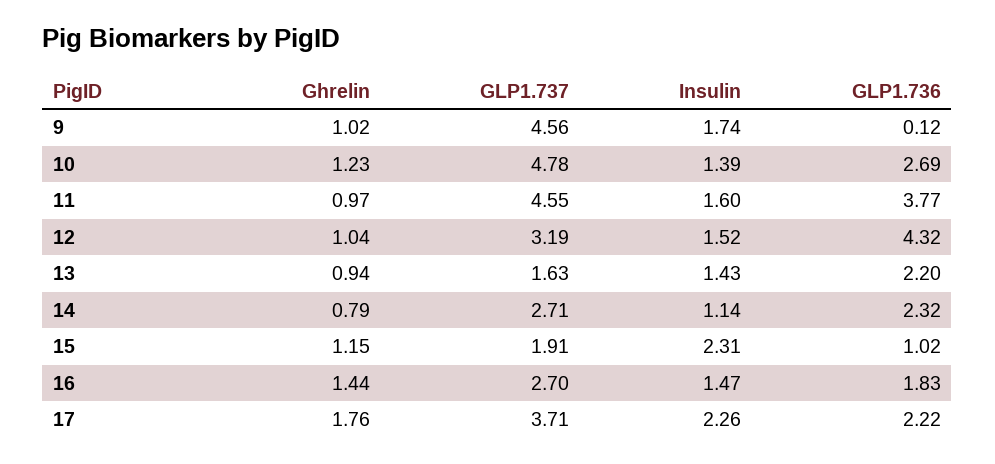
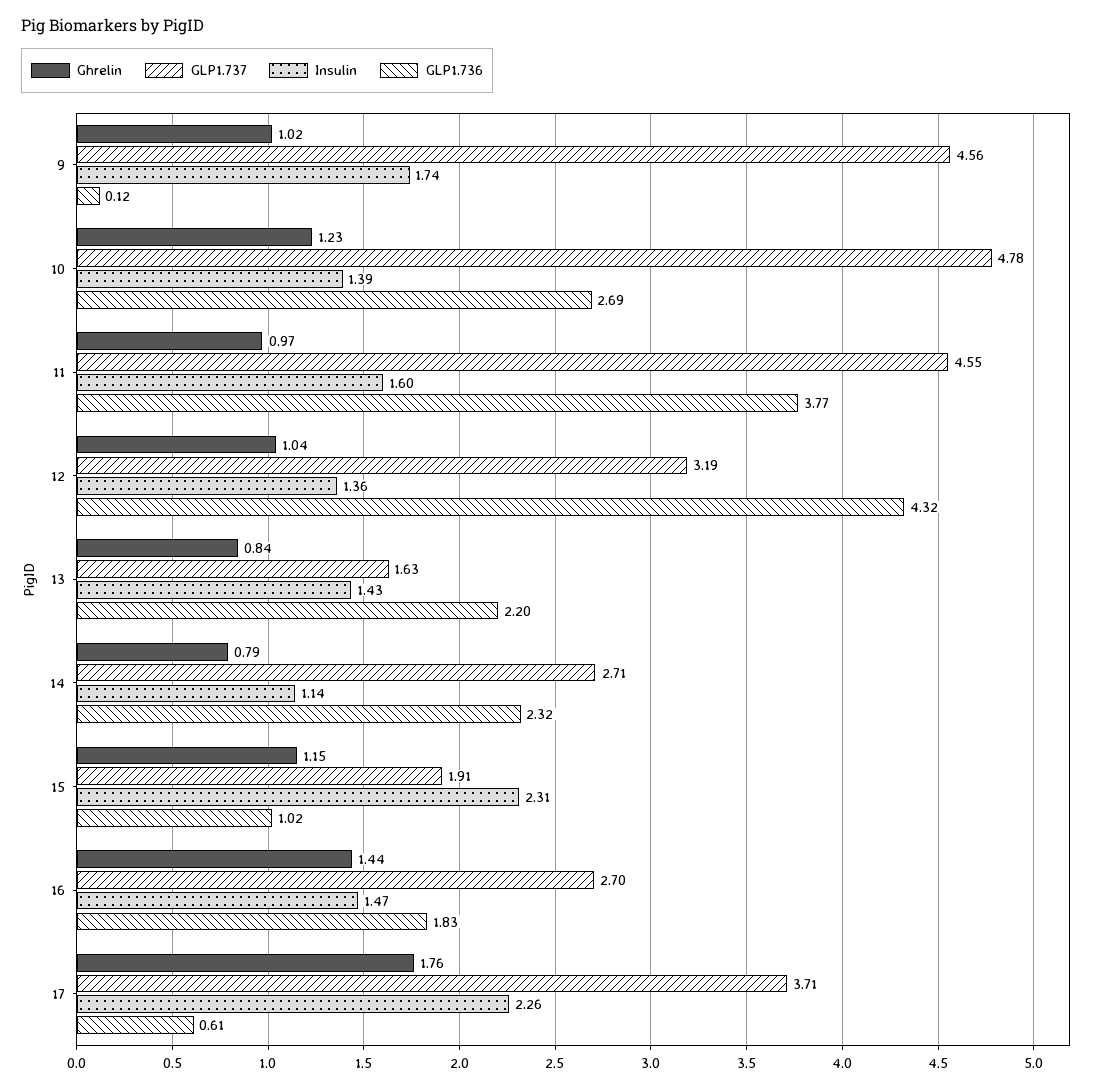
  {
    "Ghrelin": {
      "9": 1.02,
      "10": 1.23,
      "11": 0.97,
      "12": 1.04,
-     "13": 0.94,
+     "13": 0.84,
      "14": 0.79,
      "15": 1.15,
      "16": 1.44,
      "17": 1.76
    },
    "GLP1.737": {
      "9": 4.56,
      "10": 4.78,
      "11": 4.55,
      "12": 3.19,
      "13": 1.63,
      "14": 2.71,
      "15": 1.91,
      "16": 2.7,
      "17": 3.71
    },
    "Insulin": {
      "9": 1.74,
      "10": 1.39,
      "11": 1.6,
-     "12": 1.52,
+     "12": 1.36,
      "13": 1.43,
      "14": 1.14,
      "15": 2.31,
      "16": 1.47,
      "17": 2.26
    },
    "GLP1.736": {
      "9": 0.12,
      "10": 2.69,
      "11": 3.77,
      "12": 4.32,
      "13": 2.2,
      "14": 2.32,
      "15": 1.02,
      "16": 1.83,
-     "17": 2.22
+     "17": 0.61
    }
  }

